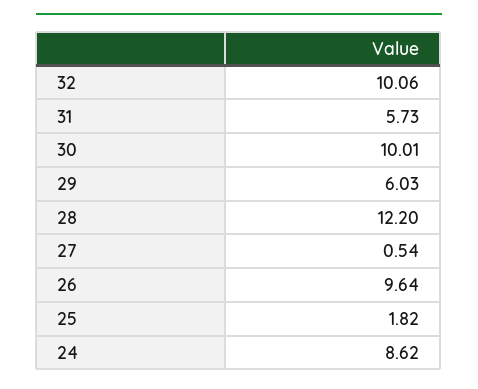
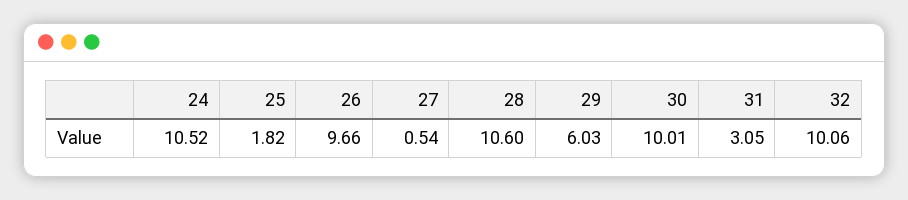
  {
    "32": 10.06,
-   "31": 5.73,
+   "31": 3.05,
    "30": 10.01,
    "29": 6.03,
-   "28": 12.2,
+   "28": 10.6,
    "27": 0.54,
-   "26": 9.64,
+   "26": 9.66,
    "25": 1.82,
-   "24": 8.62
+   "24": 10.52
  }

